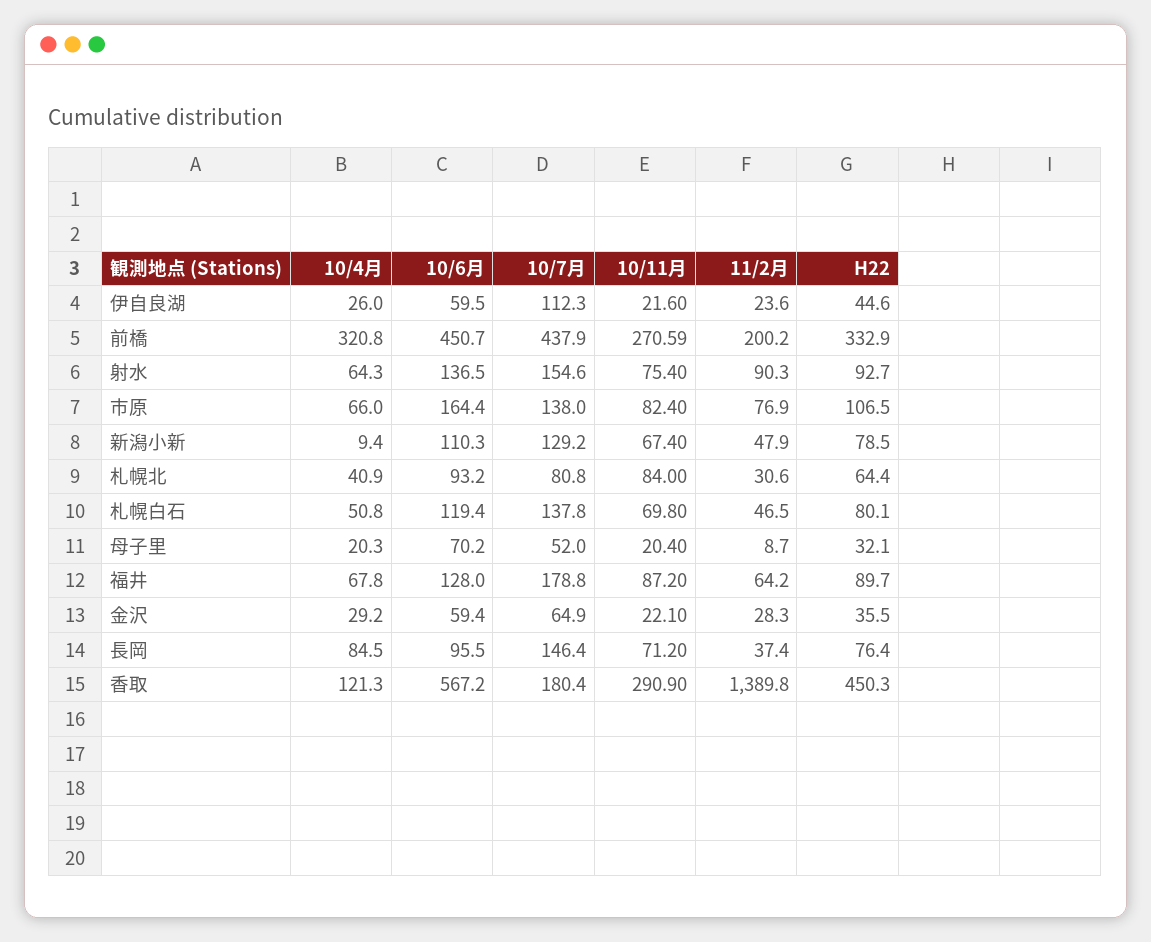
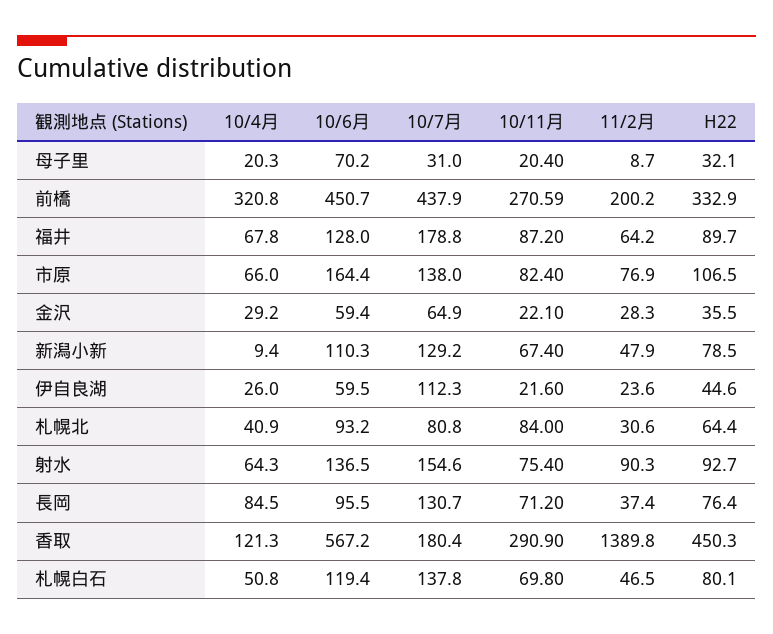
  {
    "10/4月": {
      "伊自良湖": 26,
      "前橋": 320.8,
      "射水": 64.3,
      "市原": 66,
      "新潟小新": 9.4,
      "札幌北": 40.9,
      "札幌白石": 50.8,
      "母子里": 20.3,
      "福井": 67.8,
      "金沢": 29.2,
      "長岡": 84.5,
      "香取": 121.3
    },
    "10/6月": {
      "伊自良湖": 59.5,
      "前橋": 450.7,
      "射水": 136.5,
      "市原": 164.4,
      "新潟小新": 110.3,
      "札幌北": 93.2,
      "札幌白石": 119.4,
      "母子里": 70.2,
      "福井": 128,
      "金沢": 59.4,
      "長岡": 95.5,
      "香取": 567.2
    },
    "10/7月": {
      "伊自良湖": 112.3,
      "前橋": 437.9,
      "射水": 154.6,
      "市原": 138,
      "新潟小新": 129.2,
      "札幌北": 80.8,
      "札幌白石": 137.8,
-     "母子里": 52,
+     "母子里": 31,
      "福井": 178.8,
      "金沢": 64.9,
-     "長岡": 146.4,
+     "長岡": 130.7,
      "香取": 180.4
    },
    "10/11月": {
      "伊自良湖": 21.6,
      "前橋": 270.59,
      "射水": 75.4,
      "市原": 82.4,
      "新潟小新": 67.4,
      "札幌北": 84,
      "札幌白石": 69.8,
      "母子里": 20.4,
      "福井": 87.2,
      "金沢": 22.1,
      "長岡": 71.2,
      "香取": 290.9
    },
    "11/2月": {
      "伊自良湖": 23.6,
      "前橋": 200.2,
      "射水": 90.3,
      "市原": 76.9,
      "新潟小新": 47.9,
      "札幌北": 30.6,
      "札幌白石": 46.5,
      "母子里": 8.7,
      "福井": 64.2,
      "金沢": 28.3,
      "長岡": 37.4,
      "香取": 1389.8
    },
    "H22": {
      "伊自良湖": 44.6,
      "前橋": 332.9,
      "射水": 92.7,
      "市原": 106.5,
      "新潟小新": 78.5,
      "札幌北": 64.4,
      "札幌白石": 80.1,
      "母子里": 32.1,
      "福井": 89.7,
      "金沢": 35.5,
      "長岡": 76.4,
      "香取": 450.3
    }
  }

